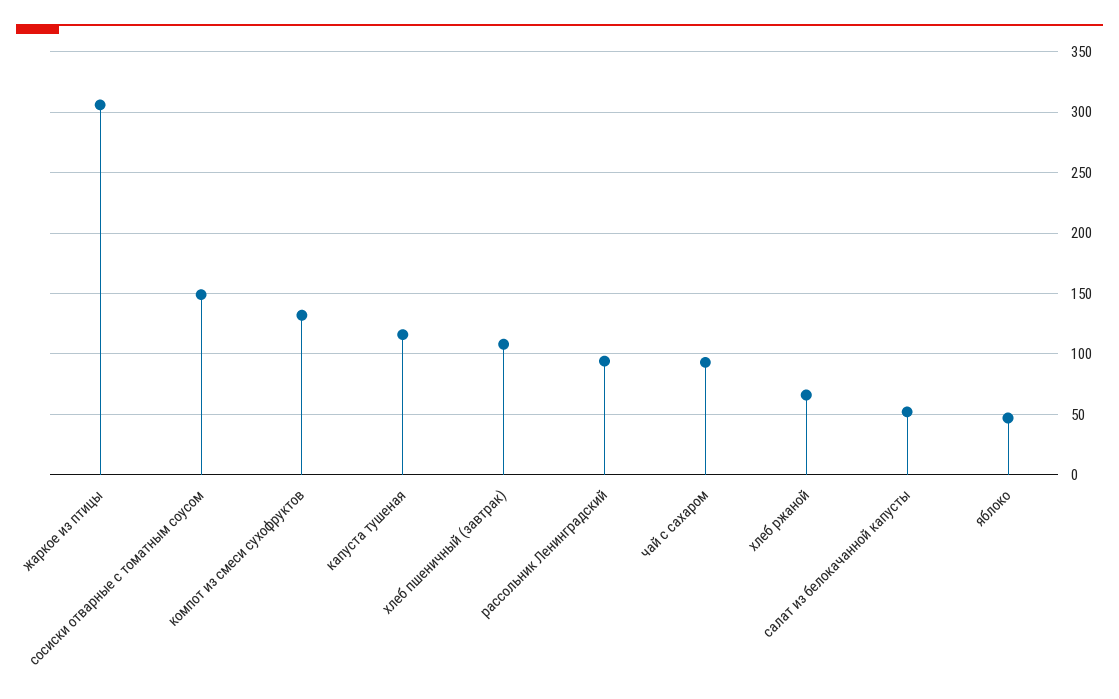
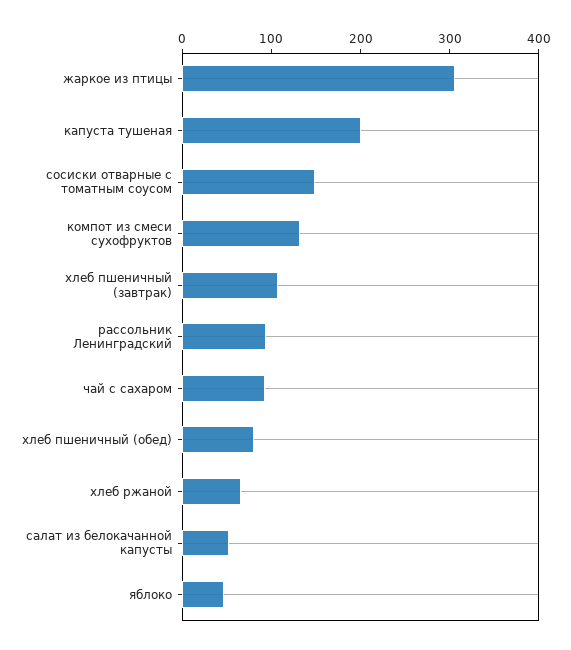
  {
    "жаркое из птицы": 305,
    "сосиски отварные с томатным соусом": 150,
    "компот из смеси сухофруктов": 130,
-   "капуста тушеная": 115,
+   "капуста тушеная": 200,
    "хлеб пшеничный (завтрак)": 110,
    "рассольник Ленинградский": 95,
    "чай с сахаром": 95,
    "хлеб ржаной": 65,
    "салат из белокачанной капусты": 50,
-   "яблоко": 45
+   "яблоко": 45,
+   "хлеб пшеничный (обед)": 80
  }

